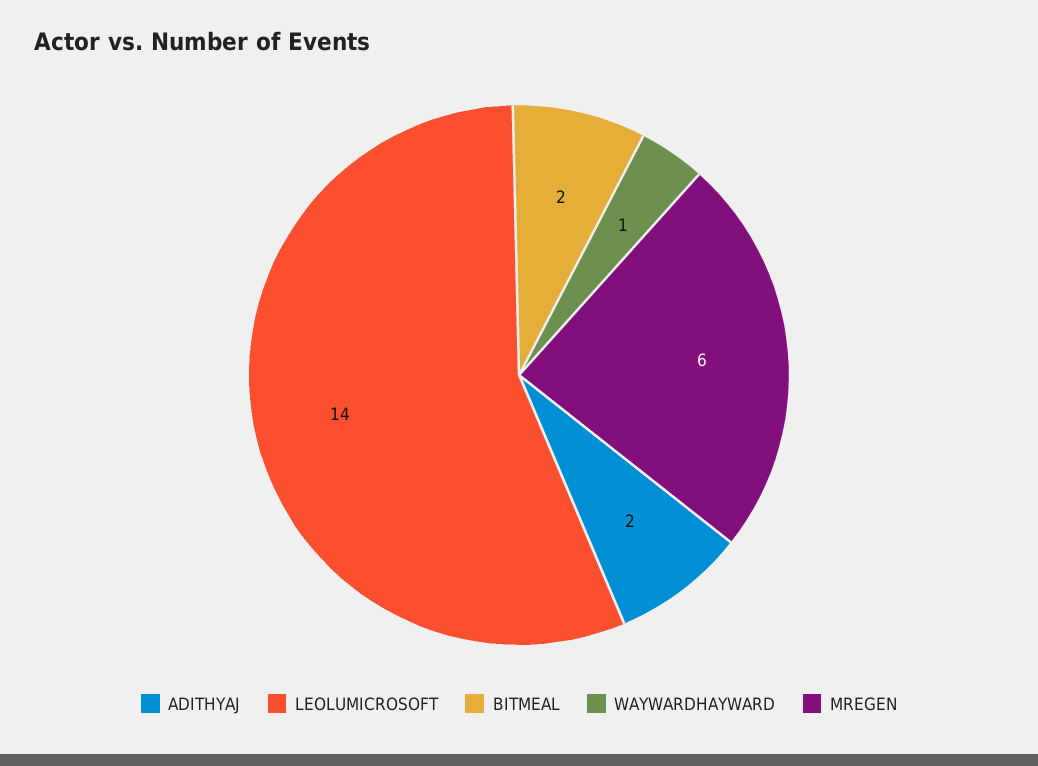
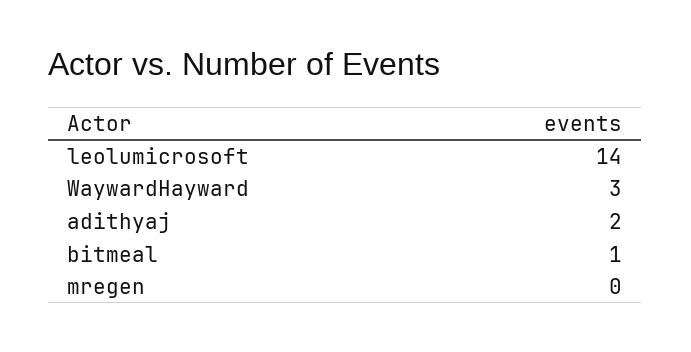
  {
    "ADITHYAJ": 2,
    "LEOLUMICROSOFT": 14,
-   "BITMEAL": 2,
+   "BITMEAL": 1,
-   "WAYWARDHAYWARD": 1,
+   "WAYWARDHAYWARD": 3,
-   "MREGEN": 6
+   "MREGEN": 0
  }

